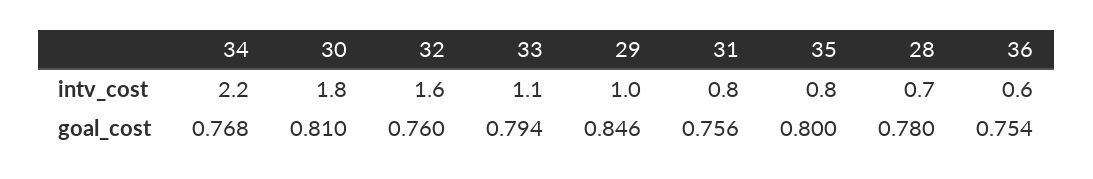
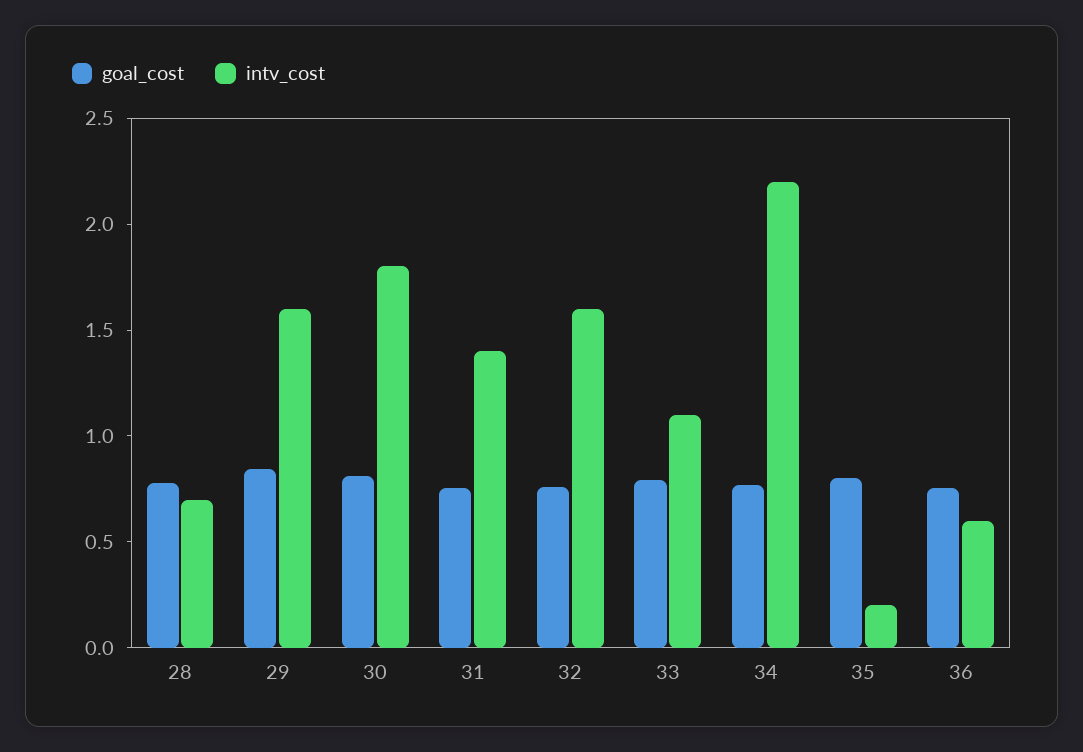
  {
    "intv_cost": {
      "34": 2.2,
      "30": 1.8,
      "32": 1.6,
      "33": 1.1,
-     "29": 1,
+     "29": 1.6,
-     "31": 0.8,
+     "31": 1.4,
-     "35": 0.8,
+     "35": 0.2,
      "28": 0.7,
      "36": 0.6
    },
    "goal_cost": {
      "34": 0.768,
      "30": 0.81,
      "32": 0.76,
      "33": 0.794,
      "29": 0.846,
      "31": 0.756,
      "35": 0.8,
      "28": 0.78,
      "36": 0.754
    }
  }

